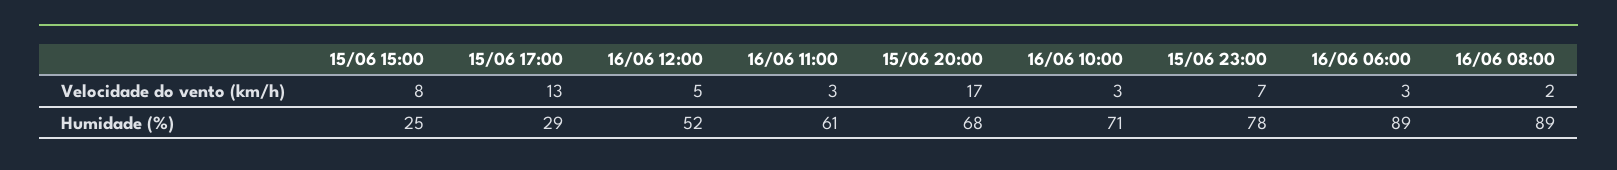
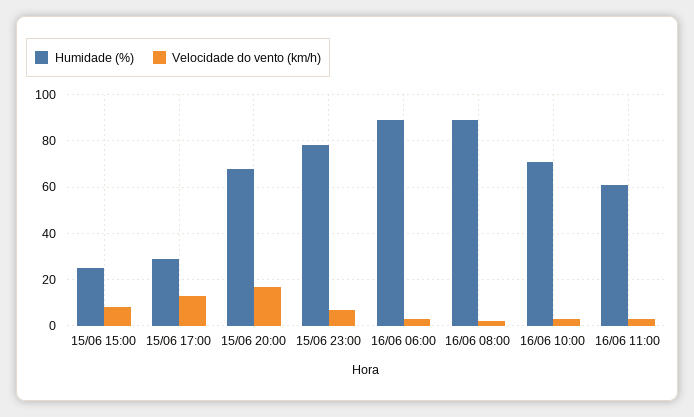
  {
    "Velocidade do vento (km/h)": {
      "15/06 15:00": 8,
      "15/06 17:00": 13,
-     "16/06 12:00": 5,
      "16/06 11:00": 3,
      "15/06 20:00": 17,
      "16/06 10:00": 3,
      "15/06 23:00": 7,
      "16/06 06:00": 3,
      "16/06 08:00": 2
    },
    "Humidade (%)": {
      "15/06 15:00": 25,
      "15/06 17:00": 29,
-     "16/06 12:00": 52,
      "16/06 11:00": 61,
      "15/06 20:00": 68,
      "16/06 10:00": 71,
      "15/06 23:00": 78,
      "16/06 06:00": 89,
      "16/06 08:00": 89
    }
  }

